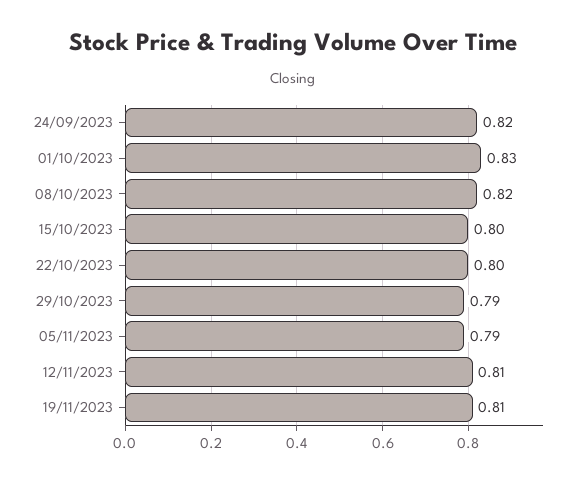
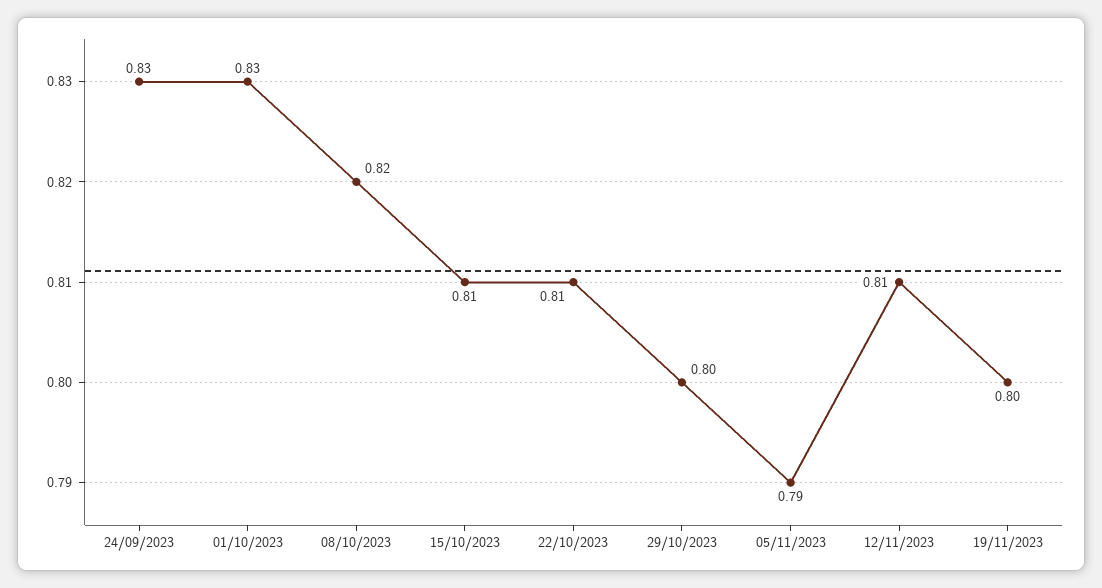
  {
-   "24/09/2023": 0.82,
+   "24/09/2023": 0.83,
    "01/10/2023": 0.83,
    "08/10/2023": 0.82,
-   "15/10/2023": 0.8,
+   "15/10/2023": 0.81,
-   "22/10/2023": 0.8,
+   "22/10/2023": 0.81,
-   "29/10/2023": 0.79,
+   "29/10/2023": 0.8,
    "05/11/2023": 0.79,
    "12/11/2023": 0.81,
-   "19/11/2023": 0.81
+   "19/11/2023": 0.8
  }

